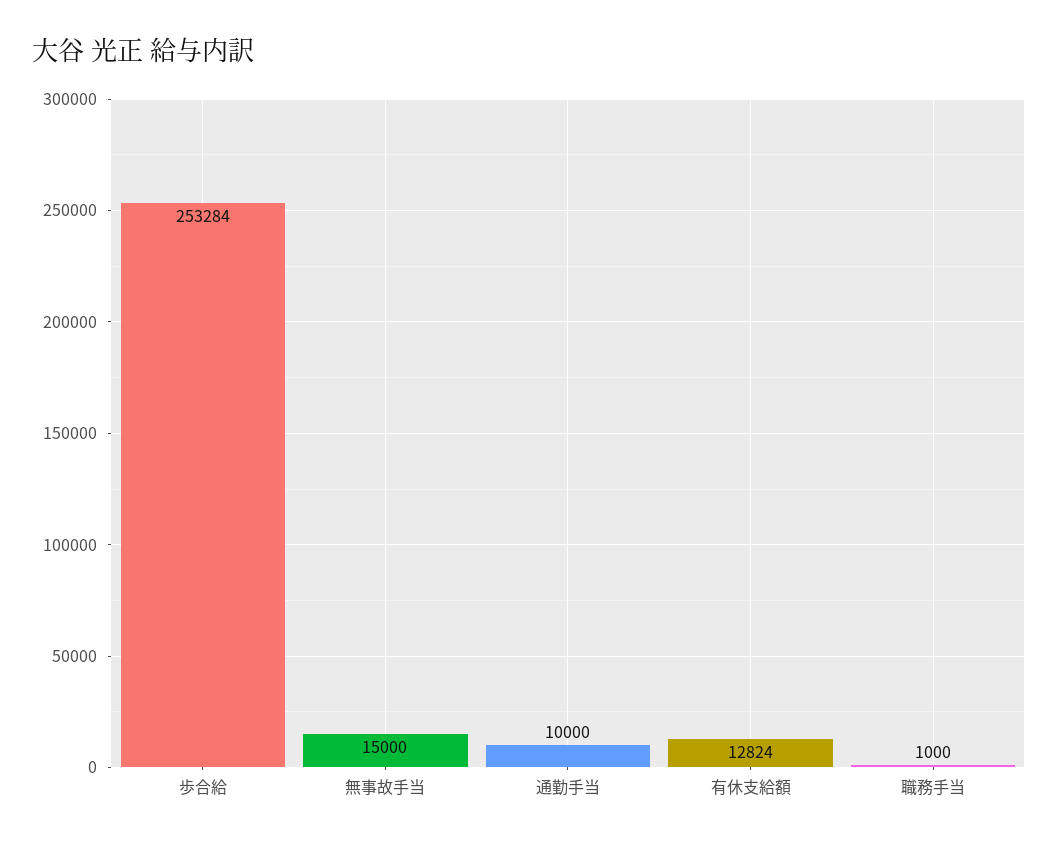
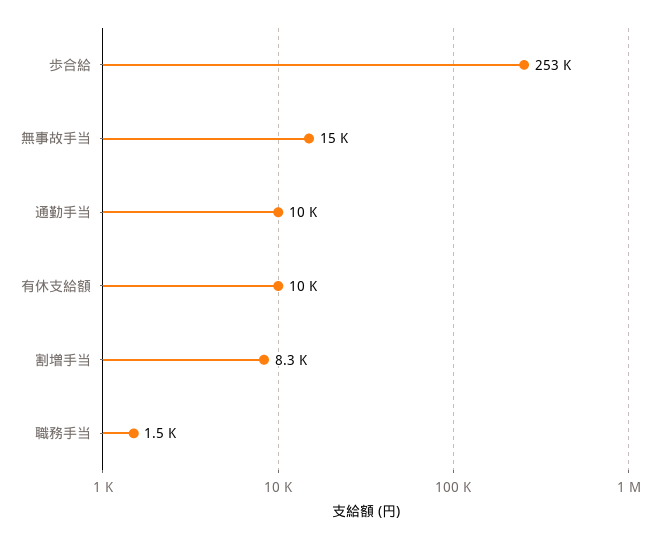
  {
    "歩合給": 253284,
    "無事故手当": 15000,
    "通勤手当": 10000,
-   "有休支給額": 12824,
+   "有休支給額": 10000,
-   "職務手当": 1000
+   "職務手当": 1500,
+   "割増手当": 8300
  }

